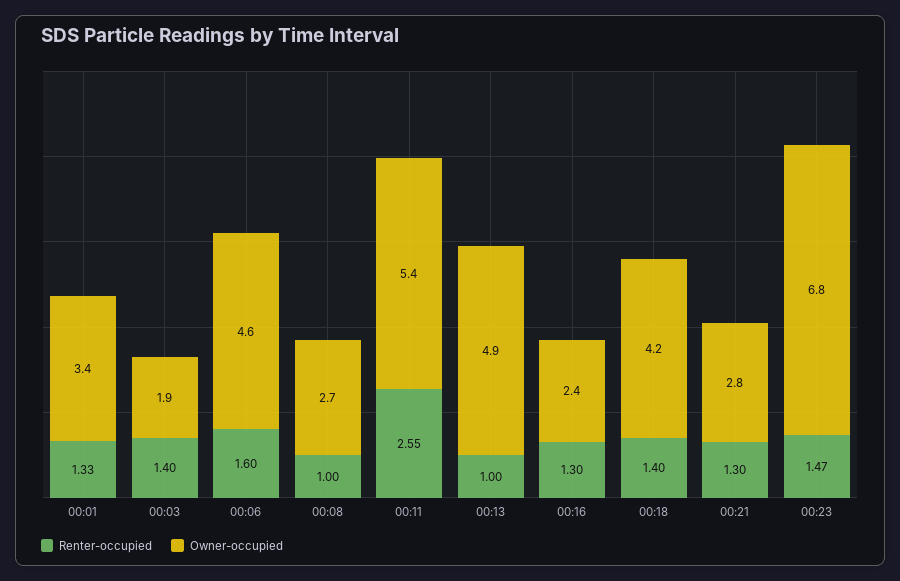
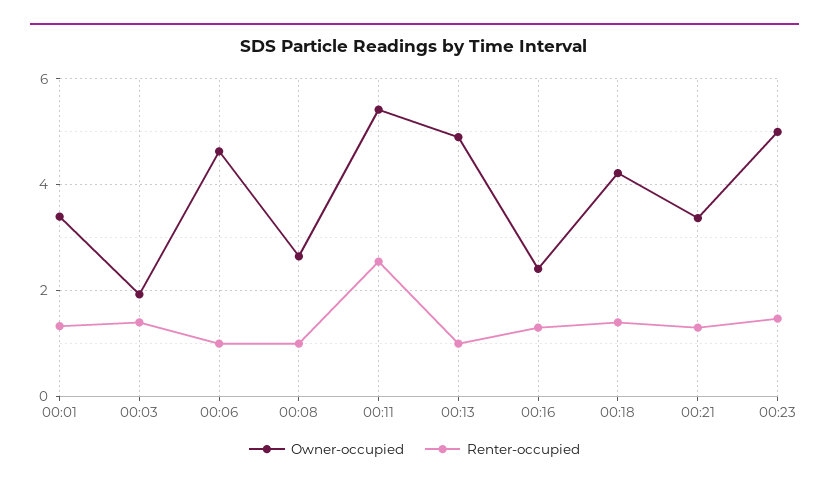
  {
    "Renter-occupied": {
      "00:01": 1.33,
      "00:03": 1.4,
-     "00:06": 1.6,
+     "00:06": 1,
      "00:08": 1,
      "00:11": 2.55,
      "00:13": 1,
      "00:16": 1.3,
      "00:18": 1.4,
      "00:21": 1.3,
      "00:23": 1.47
    },
    "Owner-occupied": {
      "00:01": 3.4,
      "00:03": 1.9,
      "00:06": 4.6,
      "00:08": 2.7,
      "00:11": 5.4,
      "00:13": 4.9,
      "00:16": 2.4,
      "00:18": 4.2,
-     "00:21": 2.8,
+     "00:21": 3.4,
-     "00:23": 6.8
+     "00:23": 5
    }
  }

